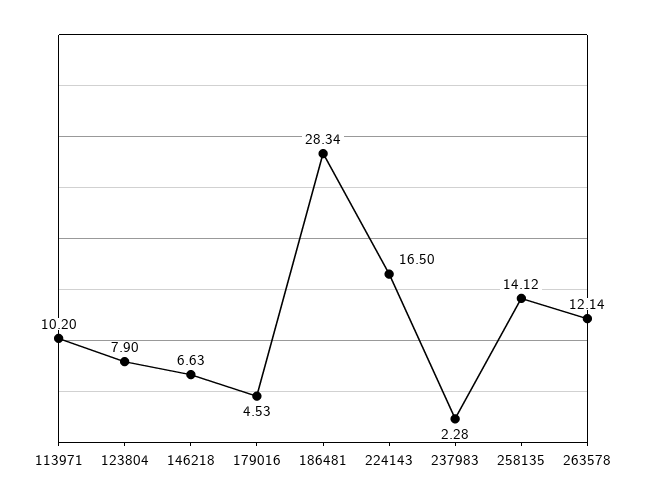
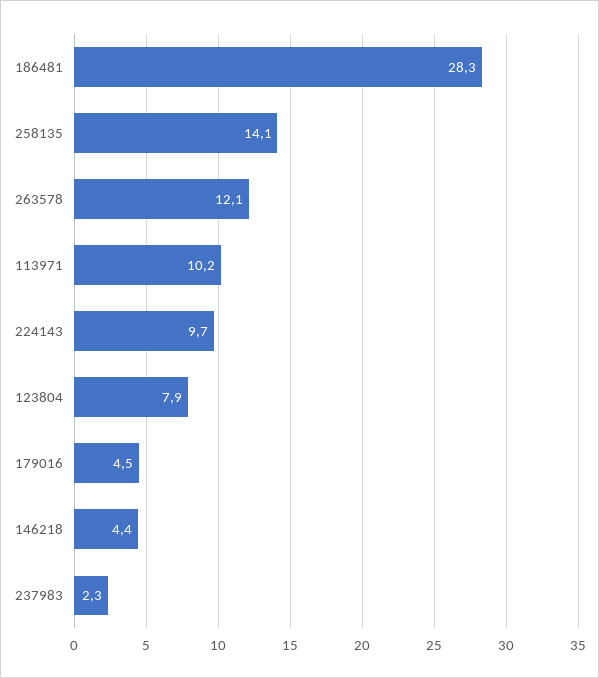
  {
    "113971": 10.2,
    "123804": 7.9,
-   "146218": 6.63,
+   "146218": 4.4,
    "179016": 4.53,
    "186481": 28.34,
-   "224143": 16.5,
+   "224143": 9.7,
    "237983": 2.28,
    "258135": 14.12,
    "263578": 12.14
  }

